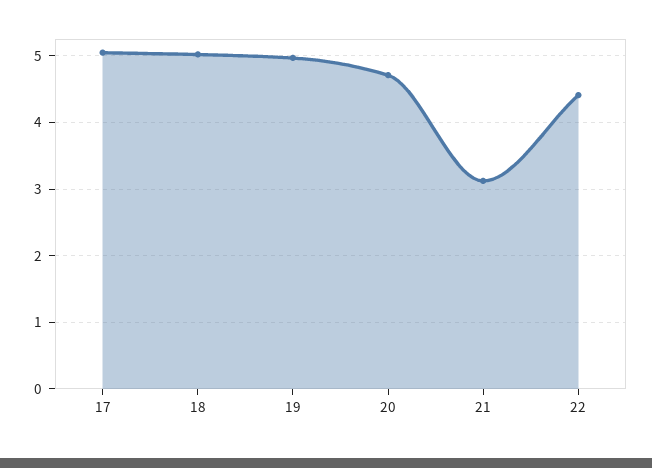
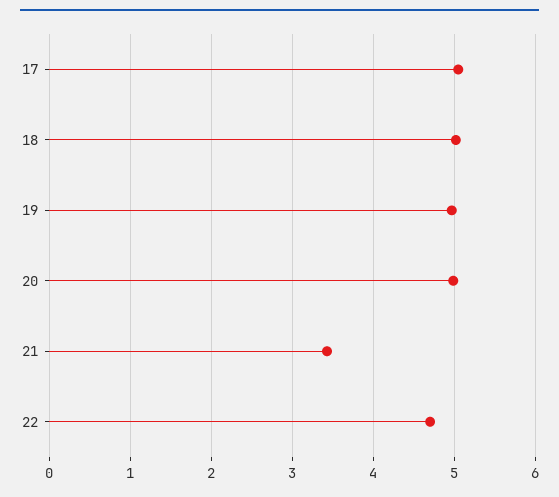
  {
    "17": 5,
    "18": 5,
    "19": 5,
-   "20": 4.7,
+   "20": 5,
-   "21": 3.1,
+   "21": 3.4,
-   "22": 4.4
+   "22": 4.7
  }

